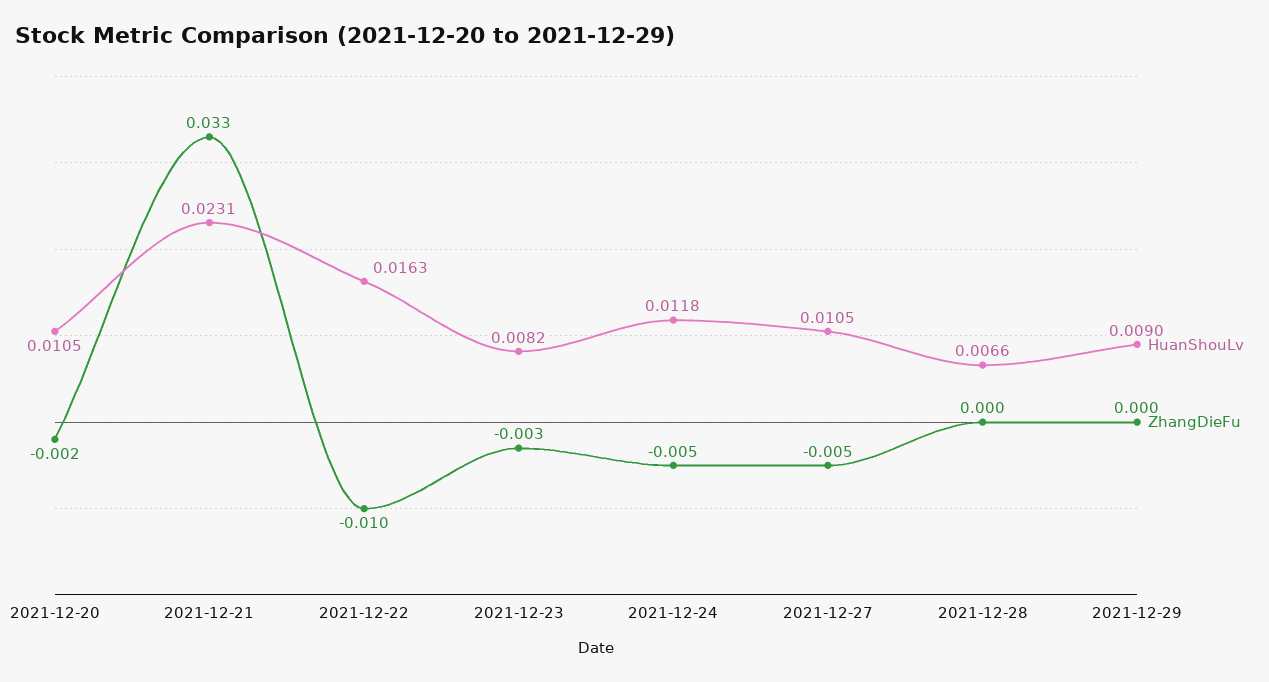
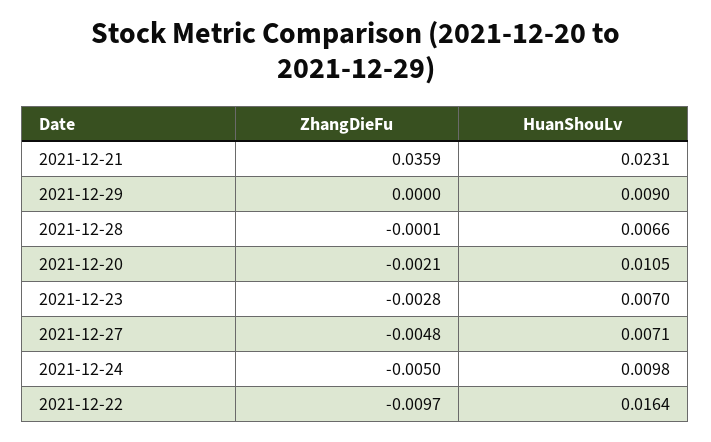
  {
    "HuanShouLv": {
      "2021-12-20": 0.0105,
      "2021-12-21": 0.0231,
-     "2021-12-22": 0.0163,
+     "2021-12-22": 0.0164,
-     "2021-12-23": 0.0082,
+     "2021-12-23": 0.007,
-     "2021-12-24": 0.0118,
+     "2021-12-24": 0.0098,
-     "2021-12-27": 0.0105,
+     "2021-12-27": 0.0071,
      "2021-12-28": 0.0066,
      "2021-12-29": 0.009
    },
    "ZhangDieFu": {
      "2021-12-20": -0.0021,
-     "2021-12-21": 0.033,
+     "2021-12-21": 0.0359,
      "2021-12-22": -0.0097,
      "2021-12-23": -0.0028,
      "2021-12-24": -0.005,
      "2021-12-27": -0.0048,
      "2021-12-28": -0.0001,
      "2021-12-29": 0
    }
  }

